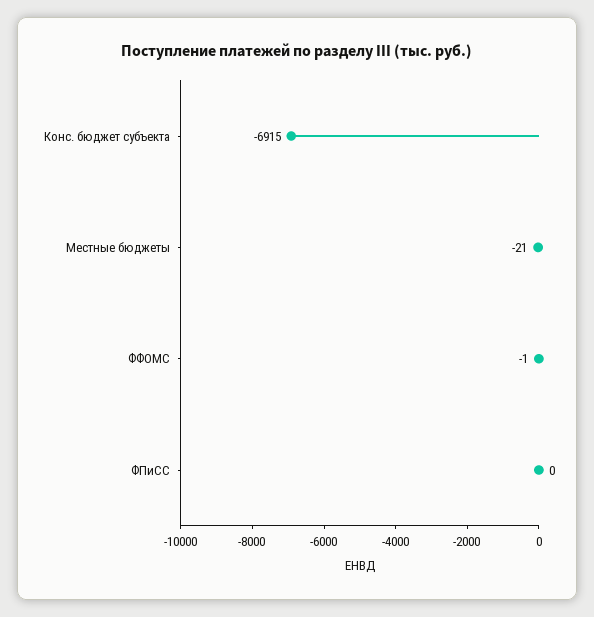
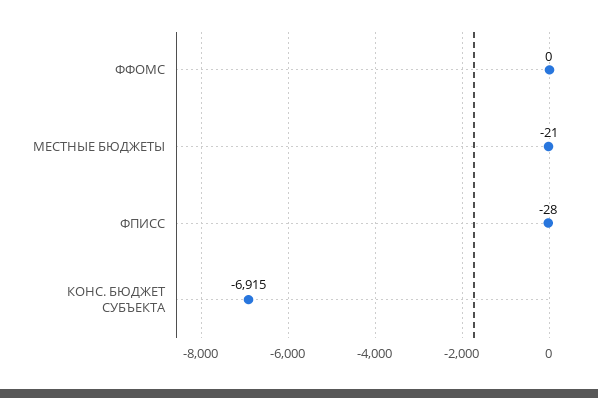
  {
    "Конс. бюджет субъекта": -6915,
    "Местные бюджеты": -21,
-   "ФФОМС": -1,
+   "ФФОМС": 0,
-   "ФПиСС": 0
+   "ФПиСС": -28
  }

